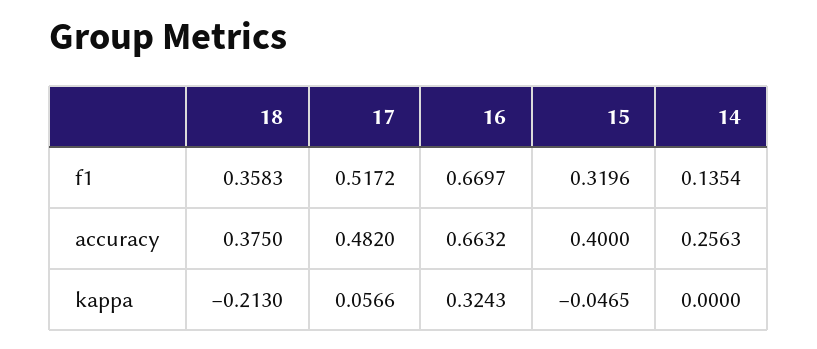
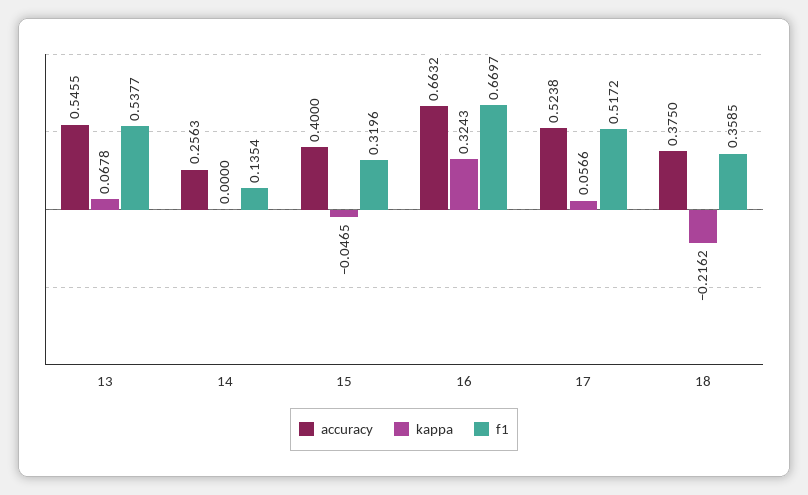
  {
    "f1": {
-     "18": 0.3583,
+     "18": 0.3585,
      "17": 0.5172,
      "16": 0.6697,
      "15": 0.3196,
-     "14": 0.1354
+     "14": 0.1354,
+     "13": 0.5377
    },
    "accuracy": {
      "18": 0.375,
-     "17": 0.482,
+     "17": 0.5238,
      "16": 0.6632,
      "15": 0.4,
-     "14": 0.2563
+     "14": 0.2563,
+     "13": 0.5455
    },
    "kappa": {
-     "18": -0.213,
+     "18": -0.2162,
      "17": 0.0566,
      "16": 0.3243,
      "15": -0.0465,
-     "14": 0
+     "14": 0,
+     "13": 0.0678
    }
  }

